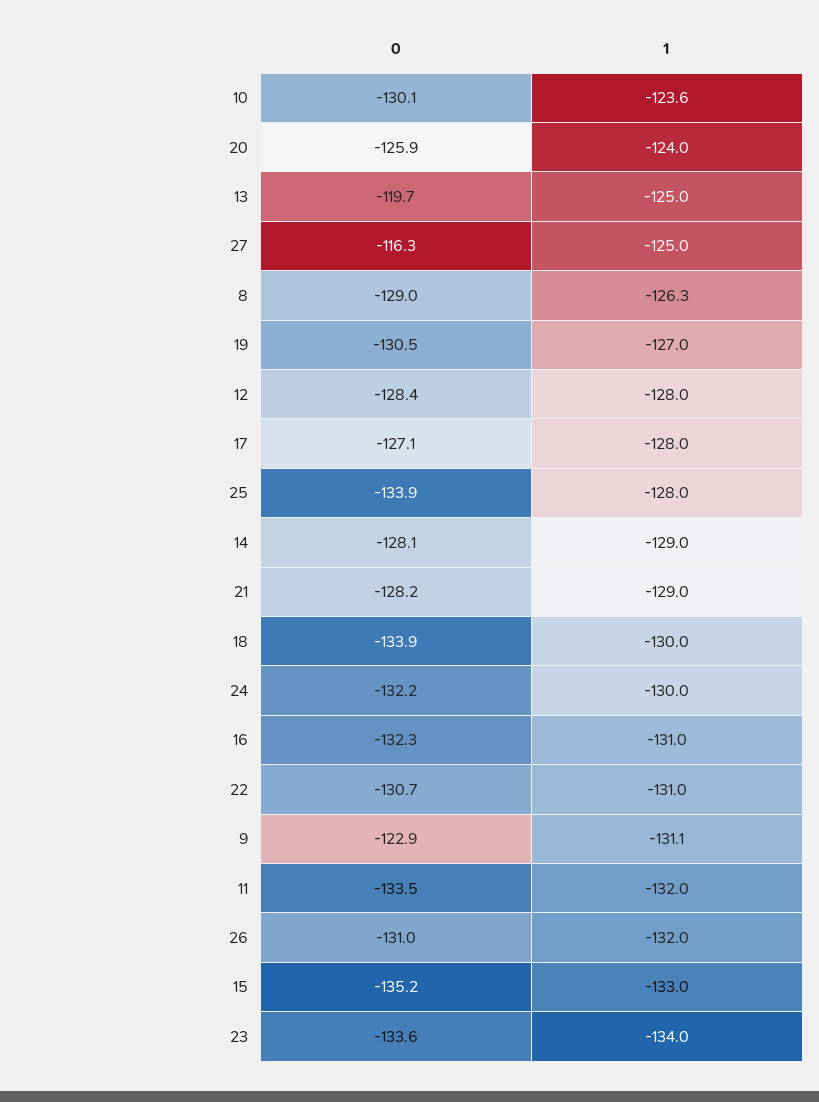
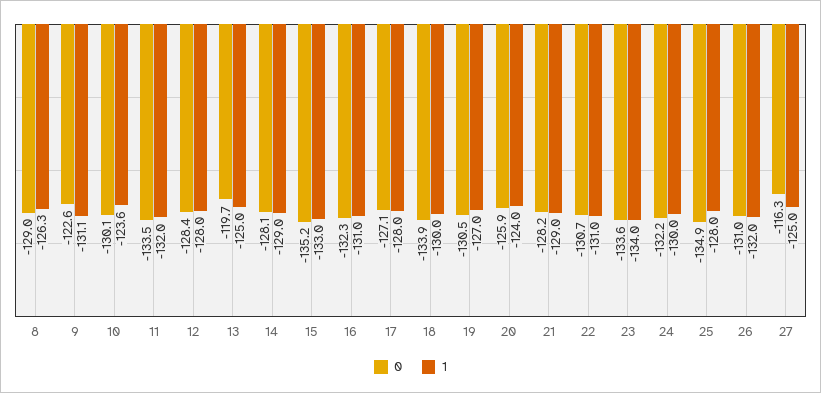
  {
    "0": {
      "10": -130.1,
      "20": -125.9,
      "13": -119.7,
      "27": -116.3,
      "8": -129,
      "19": -130.5,
      "12": -128.4,
      "17": -127.1,
-     "25": -133.9,
+     "25": -134.9,
      "14": -128.1,
      "21": -128.2,
      "18": -133.9,
      "24": -132.2,
      "16": -132.3,
      "22": -130.7,
-     "9": -122.9,
+     "9": -122.6,
      "11": -133.5,
      "26": -131,
      "15": -135.2,
      "23": -133.6
    },
    "1": {
      "10": -123.6,
      "20": -124,
      "13": -125,
      "27": -125,
      "8": -126.3,
      "19": -127,
      "12": -128,
      "17": -128,
      "25": -128,
      "14": -129,
      "21": -129,
      "18": -130,
      "24": -130,
      "16": -131,
      "22": -131,
      "9": -131.1,
      "11": -132,
      "26": -132,
      "15": -133,
      "23": -134
    }
  }

